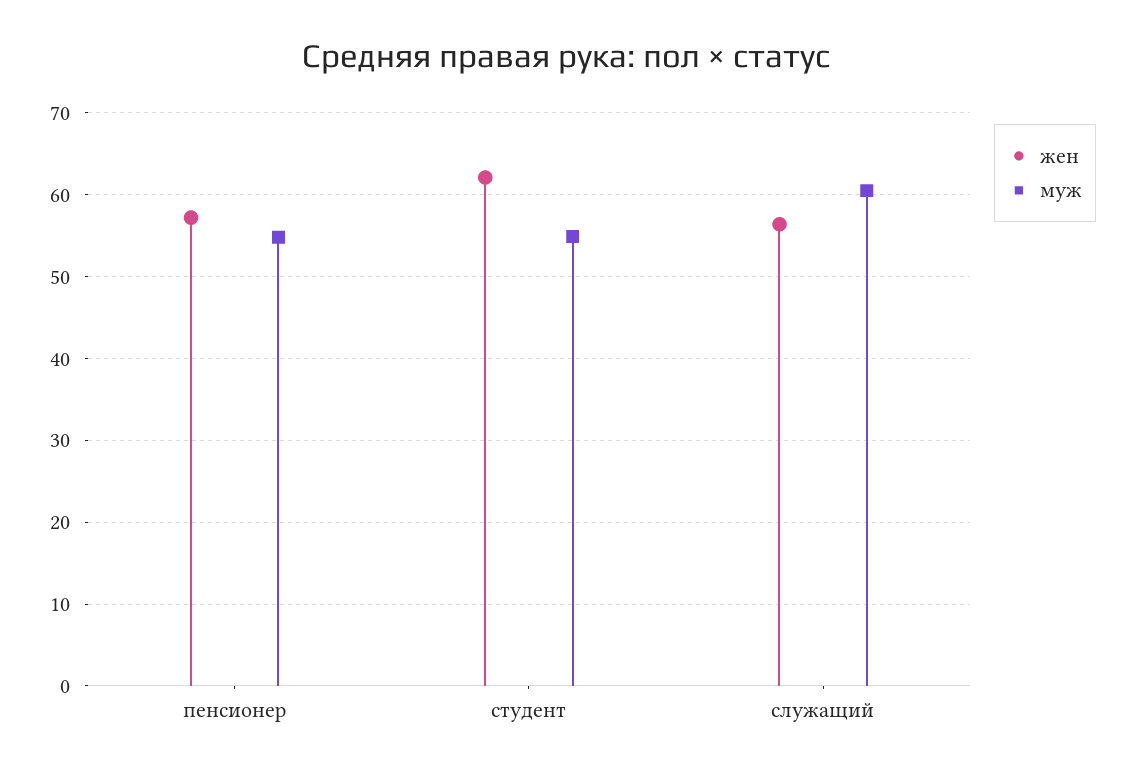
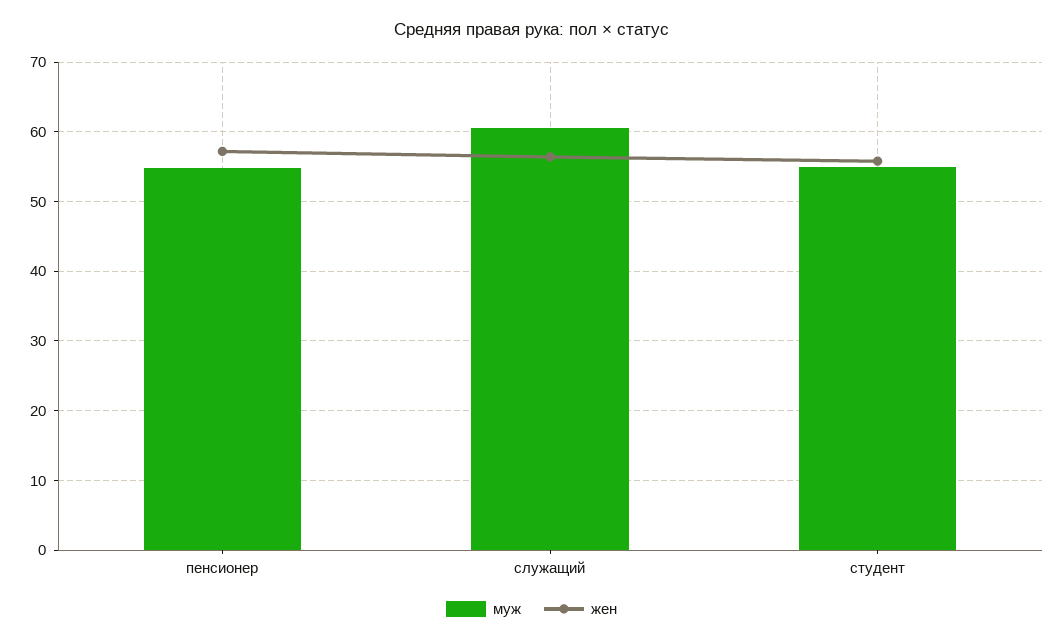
  {
    "жен": {
      "пенсионер": 57,
-     "студент": 62,
+     "студент": 56,
      "служащий": 56
    },
    "муж": {
      "пенсионер": 55,
      "студент": 55,
      "служащий": 61
    }
  }

